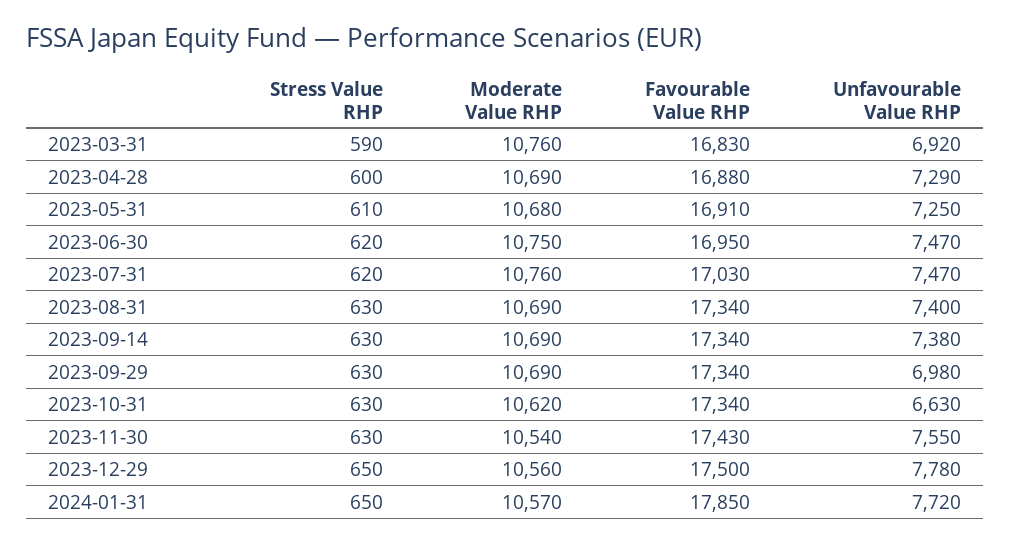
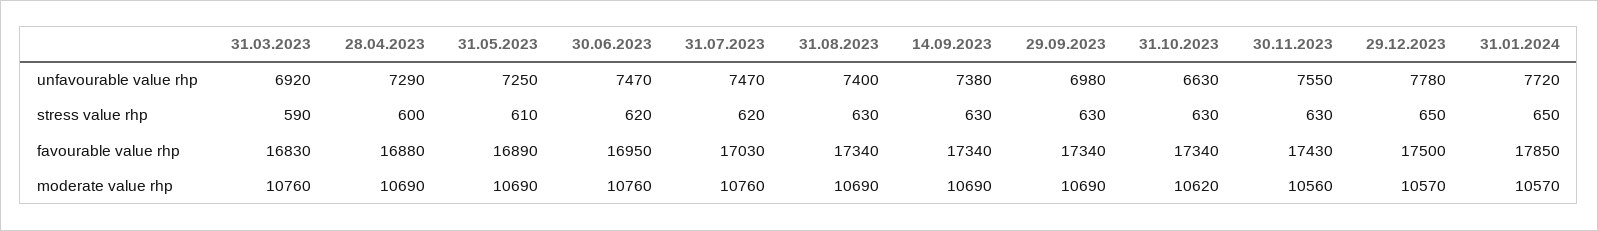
  {
    "Stress Value RHP": {
      "2023-03-31": 590,
      "2023-04-28": 600,
      "2023-05-31": 610,
      "2023-06-30": 620,
      "2023-07-31": 620,
      "2023-08-31": 630,
      "2023-09-14": 630,
      "2023-09-29": 630,
      "2023-10-31": 630,
      "2023-11-30": 630,
      "2023-12-29": 650,
      "2024-01-31": 650
    },
    "Moderate Value RHP": {
      "2023-03-31": 10760,
      "2023-04-28": 10690,
-     "2023-05-31": 10680,
+     "2023-05-31": 10690,
-     "2023-06-30": 10750,
+     "2023-06-30": 10760,
      "2023-07-31": 10760,
      "2023-08-31": 10690,
      "2023-09-14": 10690,
      "2023-09-29": 10690,
      "2023-10-31": 10620,
-     "2023-11-30": 10540,
+     "2023-11-30": 10560,
-     "2023-12-29": 10560,
+     "2023-12-29": 10570,
      "2024-01-31": 10570
    },
    "Favourable Value RHP": {
      "2023-03-31": 16830,
      "2023-04-28": 16880,
-     "2023-05-31": 16910,
+     "2023-05-31": 16890,
      "2023-06-30": 16950,
      "2023-07-31": 17030,
      "2023-08-31": 17340,
      "2023-09-14": 17340,
      "2023-09-29": 17340,
      "2023-10-31": 17340,
      "2023-11-30": 17430,
      "2023-12-29": 17500,
      "2024-01-31": 17850
    },
    "Unfavourable Value RHP": {
      "2023-03-31": 6920,
      "2023-04-28": 7290,
      "2023-05-31": 7250,
      "2023-06-30": 7470,
      "2023-07-31": 7470,
      "2023-08-31": 7400,
      "2023-09-14": 7380,
      "2023-09-29": 6980,
      "2023-10-31": 6630,
      "2023-11-30": 7550,
      "2023-12-29": 7780,
      "2024-01-31": 7720
    }
  }

